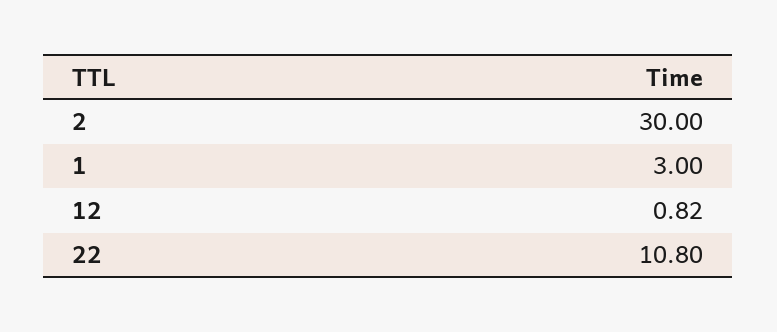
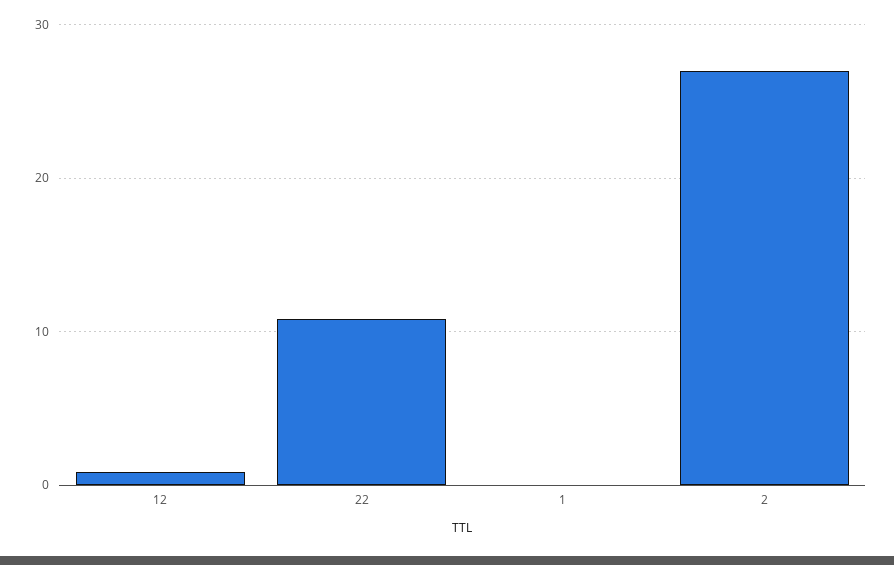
  {
-   "2": 30,
+   "2": 27,
-   "1": 3,
+   "1": 0,
    "12": 0.82,
    "22": 10.8
  }

